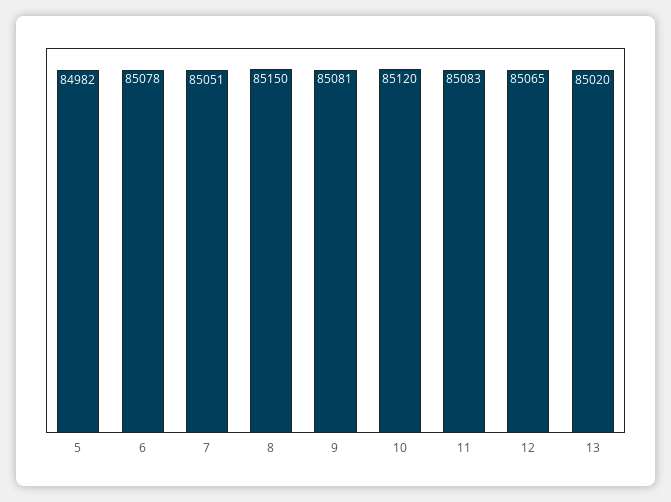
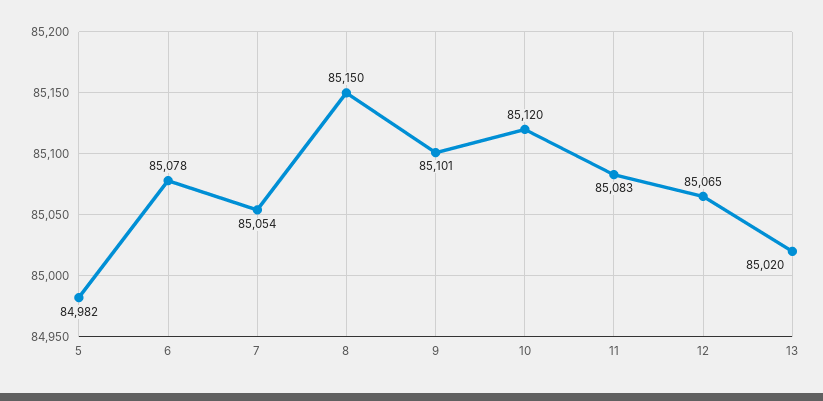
  {
    "5": 84982,
    "6": 85078,
-   "7": 85051,
+   "7": 85054,
    "8": 85150,
-   "9": 85081,
+   "9": 85101,
    "10": 85120,
    "11": 85083,
    "12": 85065,
    "13": 85020
  }

